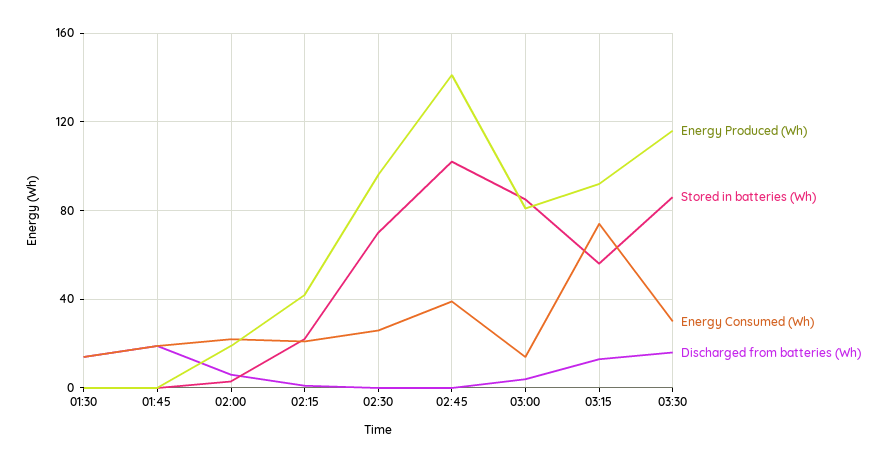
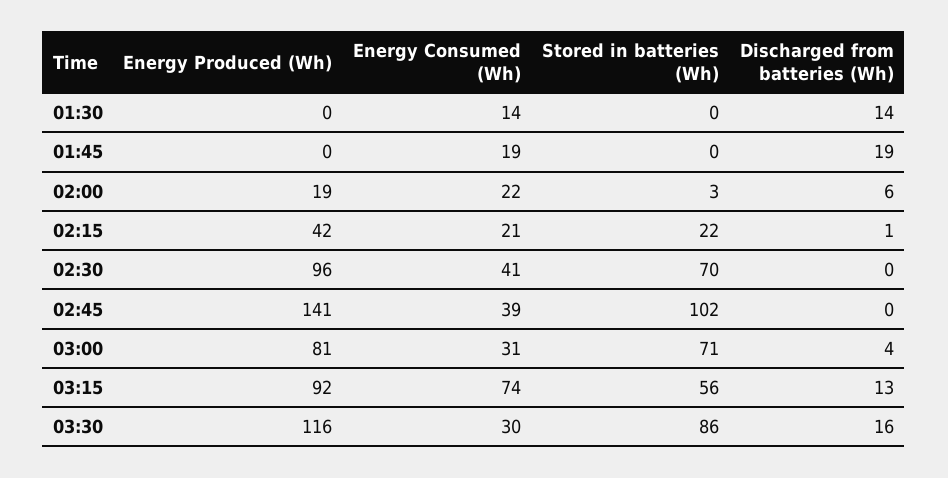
  {
    "Energy Produced (Wh)": {
      "01:30": 0,
      "01:45": 0,
      "02:00": 19,
      "02:15": 42,
      "02:30": 96,
      "02:45": 141,
      "03:00": 81,
      "03:15": 92,
      "03:30": 116
    },
    "Stored in batteries (Wh)": {
      "01:30": 0,
      "01:45": 0,
      "02:00": 3,
      "02:15": 22,
      "02:30": 70,
      "02:45": 102,
-     "03:00": 85,
+     "03:00": 71,
      "03:15": 56,
      "03:30": 86
    },
    "Energy Consumed (Wh)": {
      "01:30": 14,
      "01:45": 19,
      "02:00": 22,
      "02:15": 21,
-     "02:30": 25,
+     "02:30": 41,
      "02:45": 39,
-     "03:00": 15,
+     "03:00": 31,
      "03:15": 74,
      "03:30": 30
    },
    "Discharged from batteries (Wh)": {
      "01:30": 14,
      "01:45": 19,
      "02:00": 6,
      "02:15": 1,
      "02:30": 0,
      "02:45": 0,
      "03:00": 4,
      "03:15": 13,
      "03:30": 16
    }
  }

